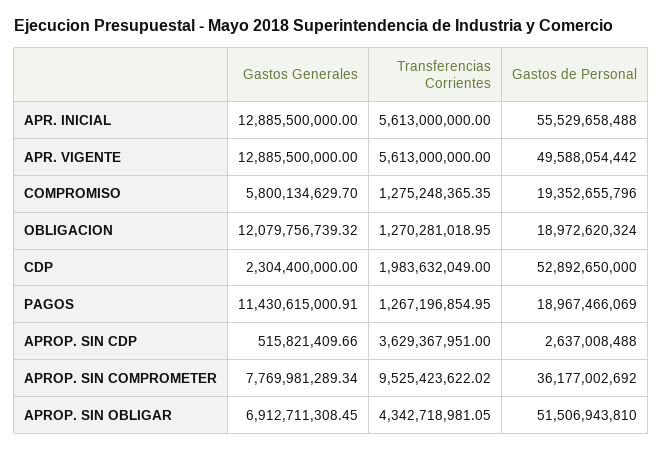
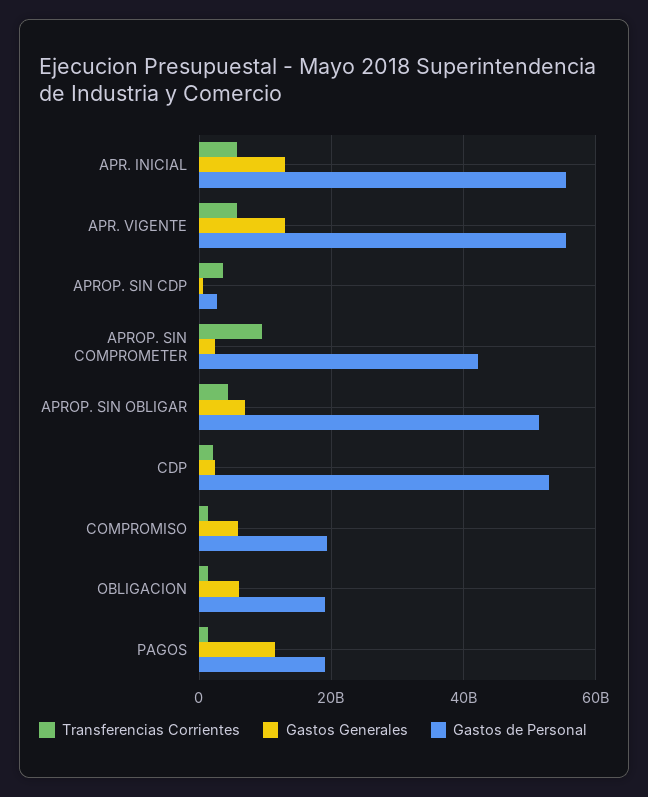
  {
    "Gastos Generales": {
      "APR. INICIAL": 12885500000,
      "APR. VIGENTE": 12885500000,
      "COMPROMISO": 5800134629.7,
-     "OBLIGACION": 12079756739.32,
+     "OBLIGACION": 6000000000,
      "CDP": 2304400000,
      "PAGOS": 11430615000.91,
      "APROP. SIN CDP": 515821409.66,
-     "APROP. SIN COMPROMETER": 7769981289.34,
+     "APROP. SIN COMPROMETER": 2000000000,
      "APROP. SIN OBLIGAR": 6912711308.45
    },
    "Transferencias Corrientes": {
      "APR. INICIAL": 5613000000,
      "APR. VIGENTE": 5613000000,
      "COMPROMISO": 1275248365.35,
      "OBLIGACION": 1270281018.95,
      "CDP": 1983632049,
      "PAGOS": 1267196854.95,
      "APROP. SIN CDP": 3629367951,
      "APROP. SIN COMPROMETER": 9525423622.02,
      "APROP. SIN OBLIGAR": 4342718981.05
    },
    "Gastos de Personal": {
      "APR. INICIAL": 55529658488,
-     "APR. VIGENTE": 49588054442,
+     "APR. VIGENTE": 56000000000,
      "COMPROMISO": 19352655796,
      "OBLIGACION": 18972620324,
      "CDP": 52892650000,
      "PAGOS": 18967466069,
      "APROP. SIN CDP": 2637008488,
-     "APROP. SIN COMPROMETER": 36177002692,
+     "APROP. SIN COMPROMETER": 42000000000,
      "APROP. SIN OBLIGAR": 51506943810
    }
  }

